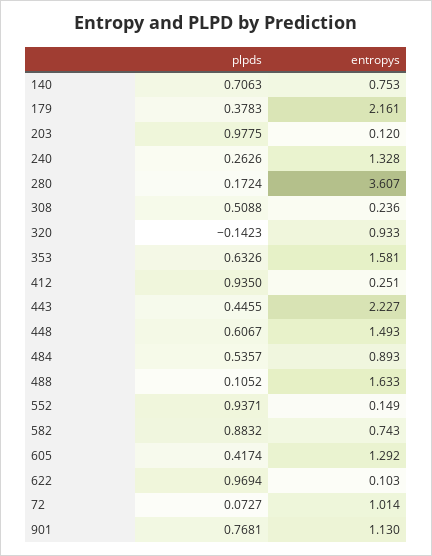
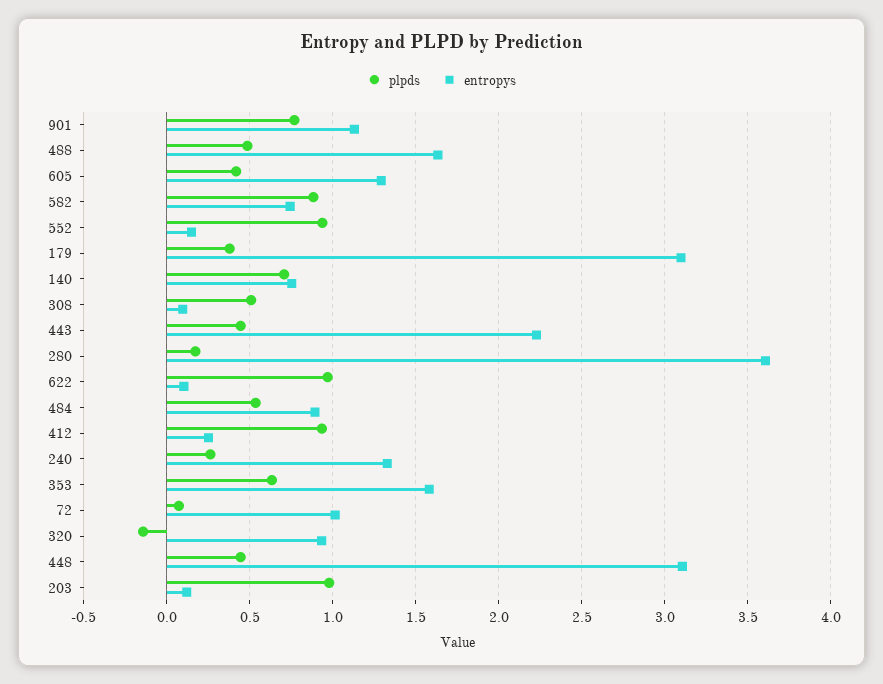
  {
    "plpds": {
      "140": 0.7063,
      "179": 0.3783,
      "203": 0.9775,
      "240": 0.2626,
      "280": 0.1724,
      "308": 0.5088,
      "320": -0.1423,
      "353": 0.6326,
      "412": 0.935,
      "443": 0.4455,
-     "448": 0.6067,
+     "448": 0.45,
      "484": 0.5357,
-     "488": 0.1052,
+     "488": 0.5,
      "552": 0.9371,
      "582": 0.8832,
      "605": 0.4174,
      "622": 0.9694,
      "72": 0.0727,
      "901": 0.7681
    },
    "entropys": {
      "140": 0.753,
-     "179": 2.161,
+     "179": 3.1,
      "203": 0.12,
      "240": 1.328,
      "280": 3.607,
-     "308": 0.236,
+     "308": 0.1,
      "320": 0.933,
      "353": 1.581,
      "412": 0.251,
      "443": 2.227,
-     "448": 1.493,
+     "448": 3.1,
      "484": 0.893,
      "488": 1.633,
      "552": 0.149,
      "582": 0.743,
      "605": 1.292,
      "622": 0.103,
      "72": 1.014,
      "901": 1.13
    }
  }

